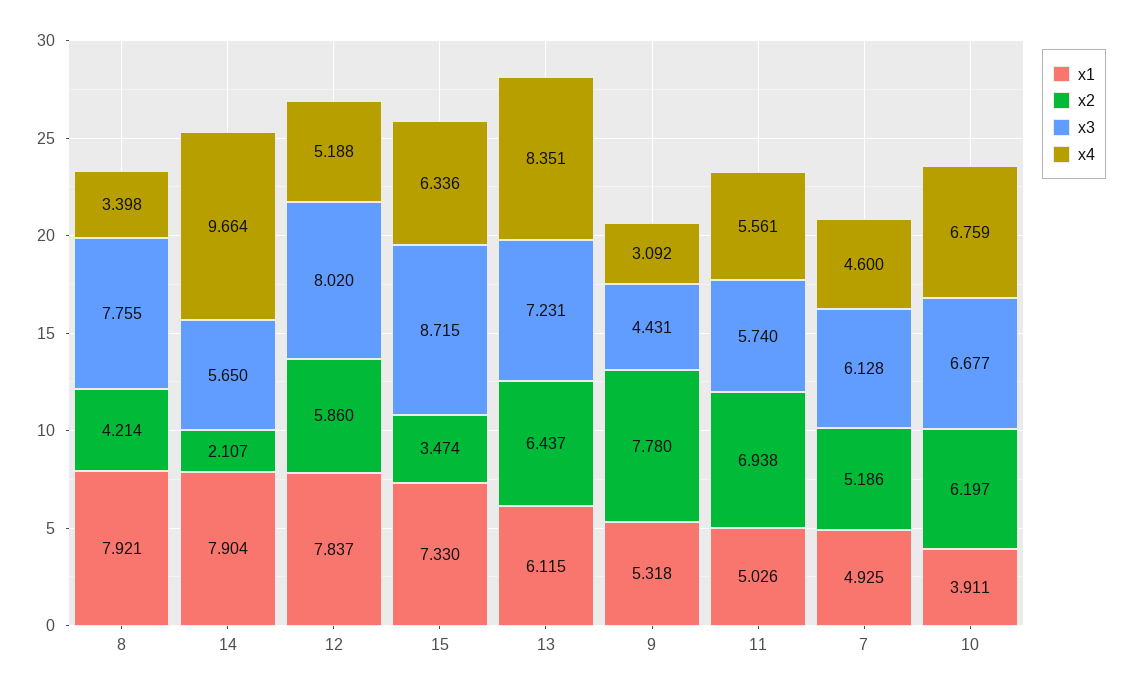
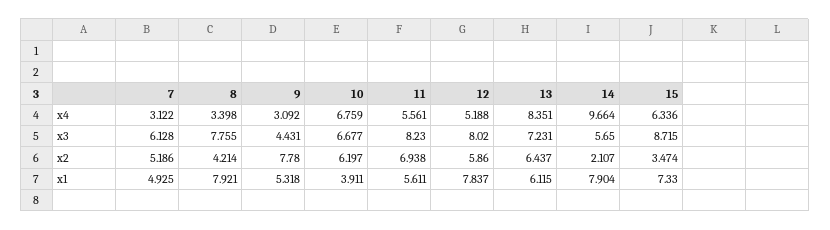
  {
    "x1": {
      "8": 7.921,
      "14": 7.904,
      "12": 7.837,
      "15": 7.33,
      "13": 6.115,
      "9": 5.318,
-     "11": 5.026,
+     "11": 5.611,
      "7": 4.925,
      "10": 3.911
    },
    "x2": {
      "8": 4.214,
      "14": 2.107,
      "12": 5.86,
      "15": 3.474,
      "13": 6.437,
      "9": 7.78,
      "11": 6.938,
      "7": 5.186,
      "10": 6.197
    },
    "x3": {
      "8": 7.755,
      "14": 5.65,
      "12": 8.02,
      "15": 8.715,
      "13": 7.231,
      "9": 4.431,
-     "11": 5.74,
+     "11": 8.23,
      "7": 6.128,
      "10": 6.677
    },
    "x4": {
      "8": 3.398,
      "14": 9.664,
      "12": 5.188,
      "15": 6.336,
      "13": 8.351,
      "9": 3.092,
      "11": 5.561,
-     "7": 4.6,
+     "7": 3.122,
      "10": 6.759
    }
  }

